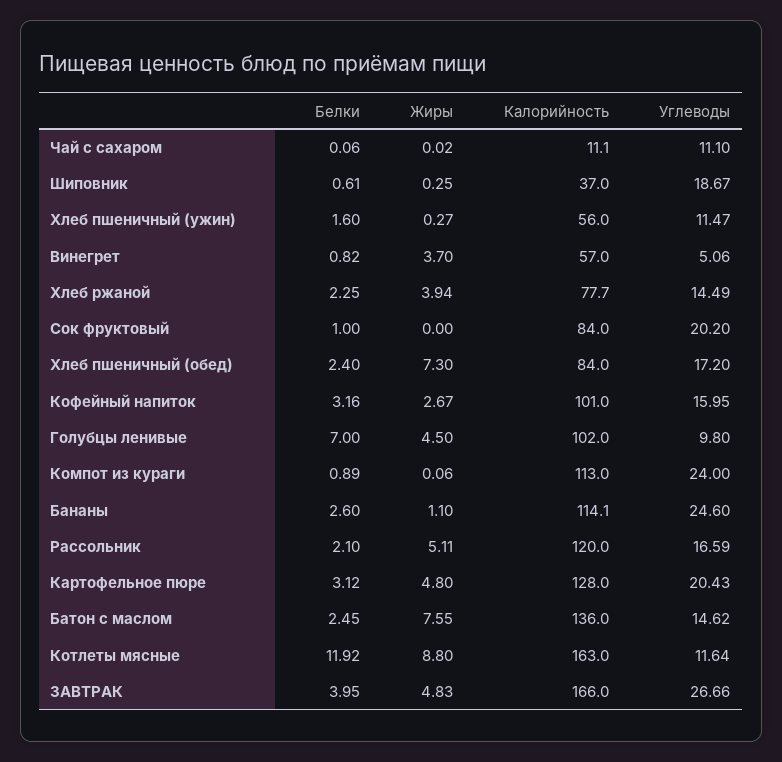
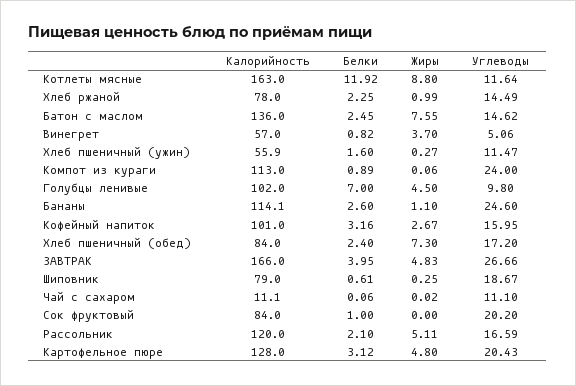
  {
    "Белки": {
      "Чай с сахаром": 0.06,
      "Шиповник": 0.61,
      "Хлеб пшеничный (ужин)": 1.6,
      "Винегрет": 0.82,
      "Хлеб ржаной": 2.25,
      "Сок фруктовый": 1,
      "Хлеб пшеничный (обед)": 2.4,
      "Кофейный напиток": 3.16,
      "Голубцы ленивые": 7,
      "Компот из кураги": 0.89,
      "Бананы": 2.6,
      "Рассольник": 2.1,
      "Картофельное пюре": 3.12,
      "Батон с маслом": 2.45,
      "Котлеты мясные": 11.92,
      "ЗАВТРАК": 3.95
    },
    "Жиры": {
      "Чай с сахаром": 0.02,
      "Шиповник": 0.25,
      "Хлеб пшеничный (ужин)": 0.27,
      "Винегрет": 3.7,
-     "Хлеб ржаной": 3.94,
+     "Хлеб ржаной": 0.99,
      "Сок фруктовый": 0,
      "Хлеб пшеничный (обед)": 7.3,
      "Кофейный напиток": 2.67,
      "Голубцы ленивые": 4.5,
      "Компот из кураги": 0.06,
      "Бананы": 1.1,
      "Рассольник": 5.11,
      "Картофельное пюре": 4.8,
      "Батон с маслом": 7.55,
      "Котлеты мясные": 8.8,
      "ЗАВТРАК": 4.83
    },
    "Калорийность": {
      "Чай с сахаром": 11.1,
-     "Шиповник": 37,
+     "Шиповник": 79,
-     "Хлеб пшеничный (ужин)": 56,
+     "Хлеб пшеничный (ужин)": 55.9,
      "Винегрет": 57,
-     "Хлеб ржаной": 77.7,
+     "Хлеб ржаной": 78,
      "Сок фруктовый": 84,
      "Хлеб пшеничный (обед)": 84,
      "Кофейный напиток": 101,
      "Голубцы ленивые": 102,
      "Компот из кураги": 113,
      "Бананы": 114.1,
      "Рассольник": 120,
      "Картофельное пюре": 128,
      "Батон с маслом": 136,
      "Котлеты мясные": 163,
      "ЗАВТРАК": 166
    },
    "Углеводы": {
      "Чай с сахаром": 11.1,
      "Шиповник": 18.67,
      "Хлеб пшеничный (ужин)": 11.47,
      "Винегрет": 5.06,
      "Хлеб ржаной": 14.49,
      "Сок фруктовый": 20.2,
      "Хлеб пшеничный (обед)": 17.2,
      "Кофейный напиток": 15.95,
      "Голубцы ленивые": 9.8,
      "Компот из кураги": 24,
      "Бананы": 24.6,
      "Рассольник": 16.59,
      "Картофельное пюре": 20.43,
      "Батон с маслом": 14.62,
      "Котлеты мясные": 11.64,
      "ЗАВТРАК": 26.66
    }
  }

